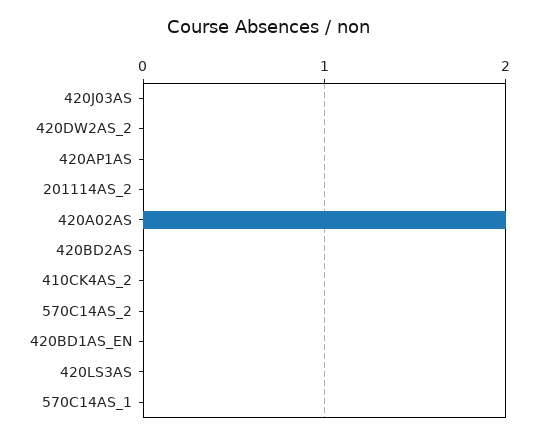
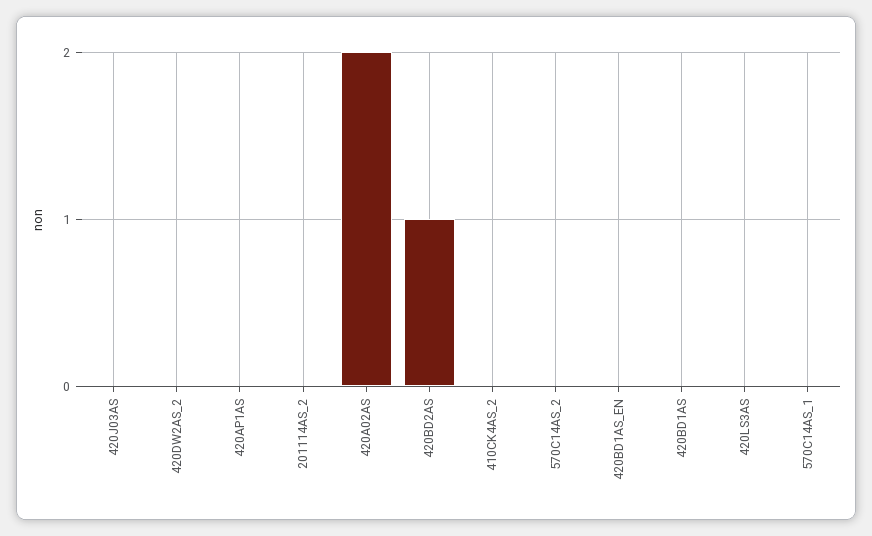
  {
    "420J03AS": 0,
    "420DW2AS_2": 0,
    "420AP1AS": 0,
    "201114AS_2": 0,
    "420A02AS": 2,
-   "420BD2AS": 0,
+   "420BD2AS": 1,
    "410CK4AS_2": 0,
    "570C14AS_2": 0,
    "420BD1AS_EN": 0,
    "420LS3AS": 0,
-   "570C14AS_1": 0
+   "570C14AS_1": 0,
+   "420BD1AS": 0
  }

